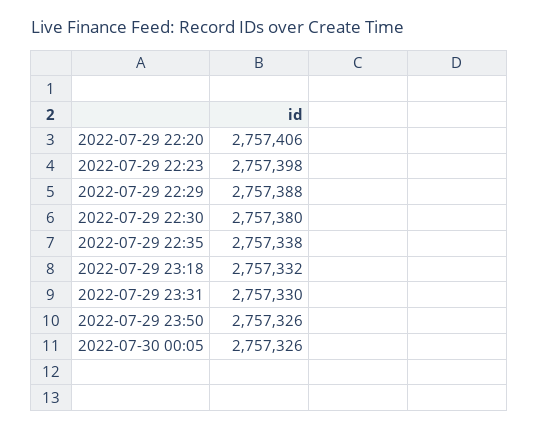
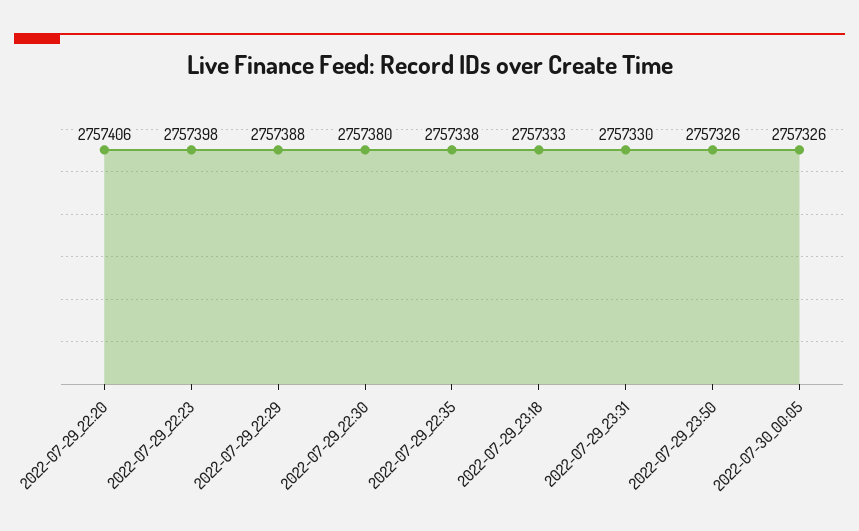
  {
    "2022-07-29 22:20": 2757406,
    "2022-07-29 22:23": 2757398,
    "2022-07-29 22:29": 2757388,
    "2022-07-29 22:30": 2757380,
    "2022-07-29 22:35": 2757338,
-   "2022-07-29 23:18": 2757332,
+   "2022-07-29 23:18": 2757333,
    "2022-07-29 23:31": 2757330,
    "2022-07-29 23:50": 2757326,
    "2022-07-30 00:05": 2757326
  }

